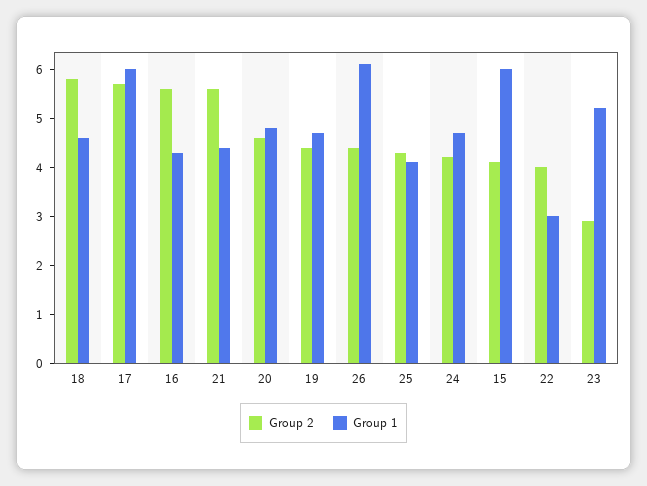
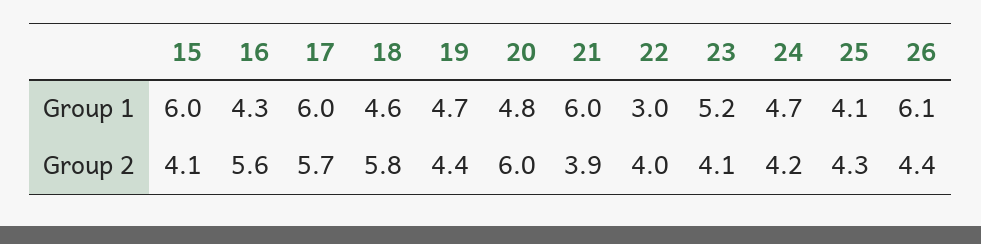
  {
    "Group 2": {
      "18": 5.8,
      "17": 5.7,
      "16": 5.6,
-     "21": 5.5,
+     "21": 3.9,
-     "20": 4.5,
+     "20": 6,
      "19": 4.4,
      "26": 4.4,
      "25": 4.3,
      "24": 4.2,
      "15": 4.1,
      "22": 4,
-     "23": 3
+     "23": 4.1
    },
    "Group 1": {
      "18": 4.6,
      "17": 6,
      "16": 4.3,
-     "21": 4.5,
+     "21": 6,
      "20": 4.8,
      "19": 4.7,
      "26": 6.1,
      "25": 4.1,
      "24": 4.7,
      "15": 6,
      "22": 3,
      "23": 5.2
    }
  }

